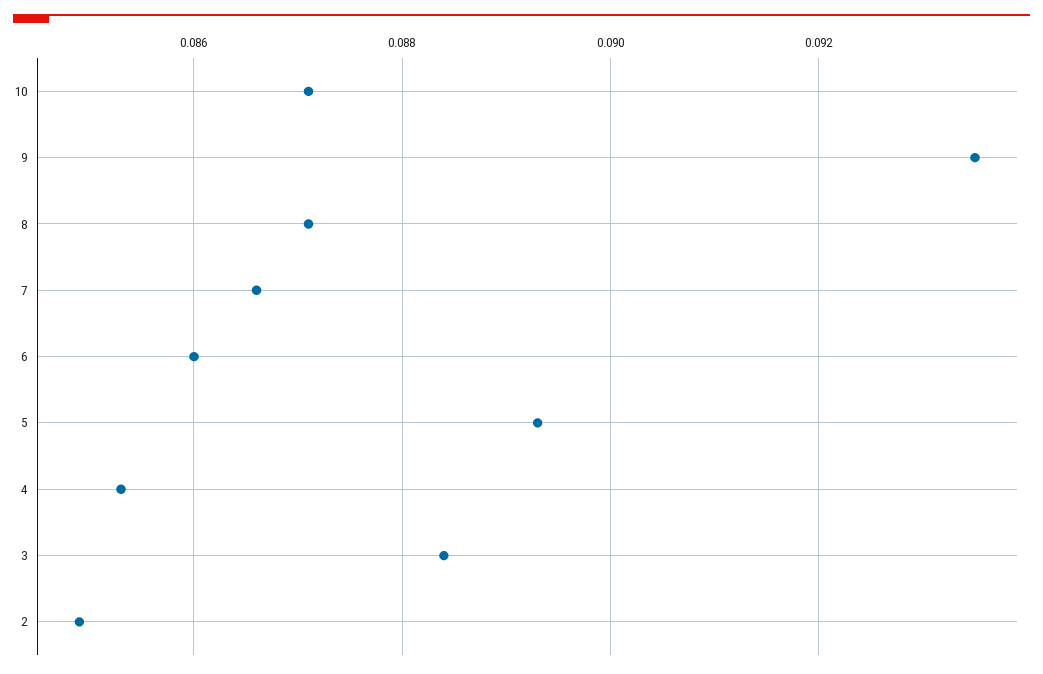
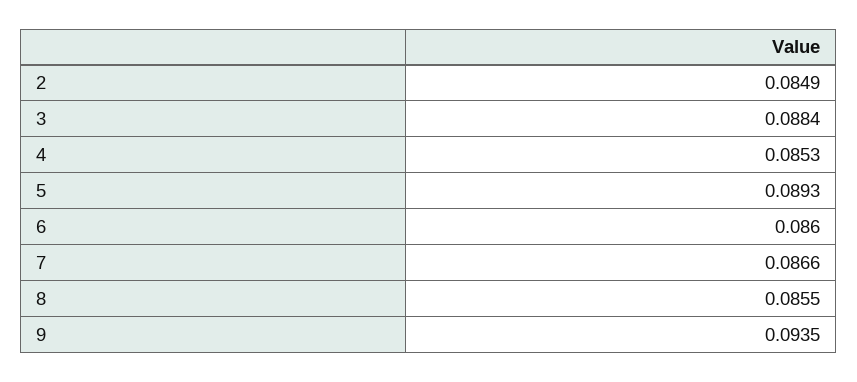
  {
-   "10": 0.087,
    "9": 0.0935,
-   "8": 0.087,
+   "8": 0.0855,
    "7": 0.0866,
    "6": 0.086,
    "5": 0.0893,
    "4": 0.0853,
    "3": 0.0884,
    "2": 0.0849
  }

